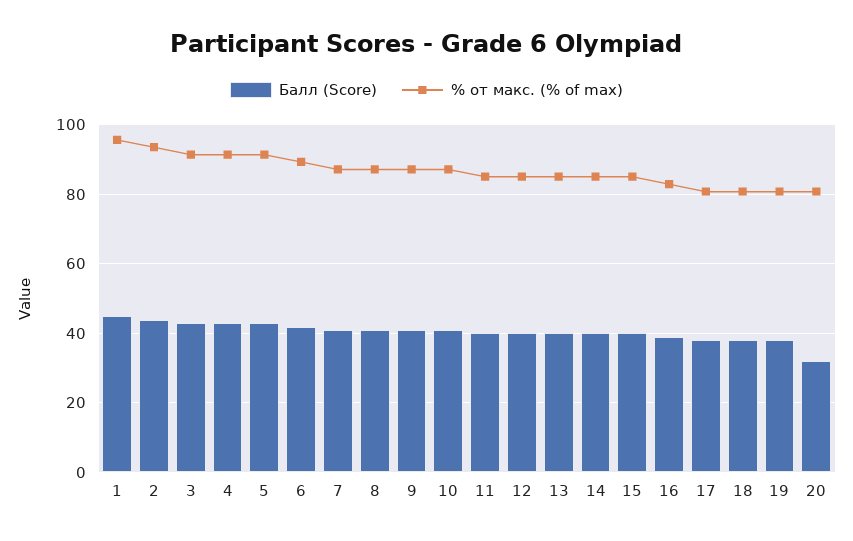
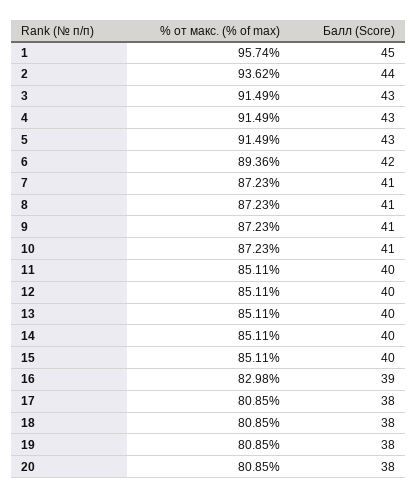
  {
    "Балл (Score)": {
      "1": 45,
      "2": 44,
      "3": 43,
      "4": 43,
      "5": 43,
      "6": 42,
      "7": 41,
      "8": 41,
      "9": 41,
      "10": 41,
      "11": 40,
      "12": 40,
      "13": 40,
      "14": 40,
      "15": 40,
      "16": 39,
      "17": 38,
      "18": 38,
      "19": 38,
-     "20": 32
+     "20": 38
    },
    "% от макс. (% of max)": {
      "1": 95.74,
      "2": 93.62,
      "3": 91.49,
      "4": 91.49,
      "5": 91.49,
      "6": 89.36,
      "7": 87.23,
      "8": 87.23,
      "9": 87.23,
      "10": 87.23,
      "11": 85.11,
      "12": 85.11,
      "13": 85.11,
      "14": 85.11,
      "15": 85.11,
      "16": 82.98,
      "17": 80.85,
      "18": 80.85,
      "19": 80.85,
      "20": 80.85
    }
  }

